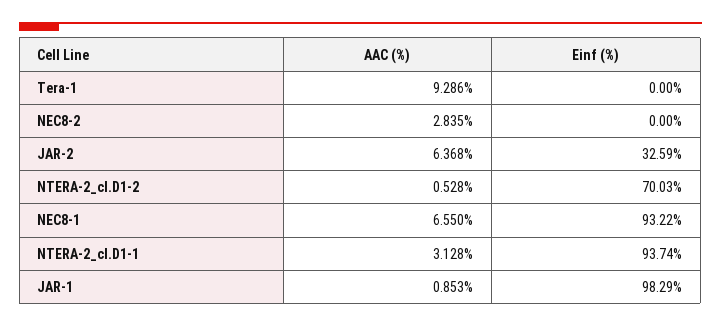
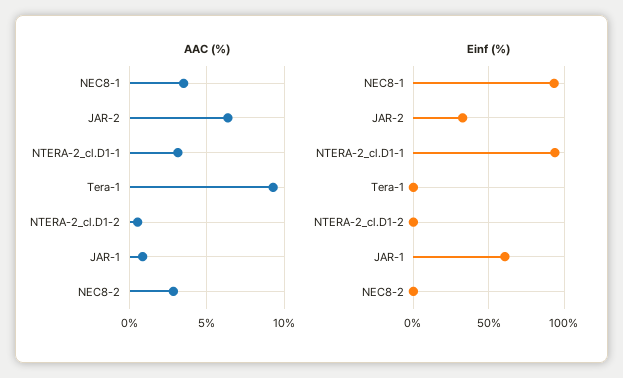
  {
    "AAC (%)": {
      "Tera-1": 9.286,
      "NEC8-2": 2.835,
      "JAR-2": 6.368,
      "NTERA-2_cl.D1-2": 0.528,
-     "NEC8-1": 6.55,
+     "NEC8-1": 3.5,
      "NTERA-2_cl.D1-1": 3.128,
      "JAR-1": 0.853
    },
    "Einf (%)": {
      "Tera-1": 0,
      "NEC8-2": 0,
      "JAR-2": 32.59,
-     "NTERA-2_cl.D1-2": 70.03,
+     "NTERA-2_cl.D1-2": 0,
      "NEC8-1": 93.22,
      "NTERA-2_cl.D1-1": 93.74,
-     "JAR-1": 98.29
+     "JAR-1": 60
    }
  }

